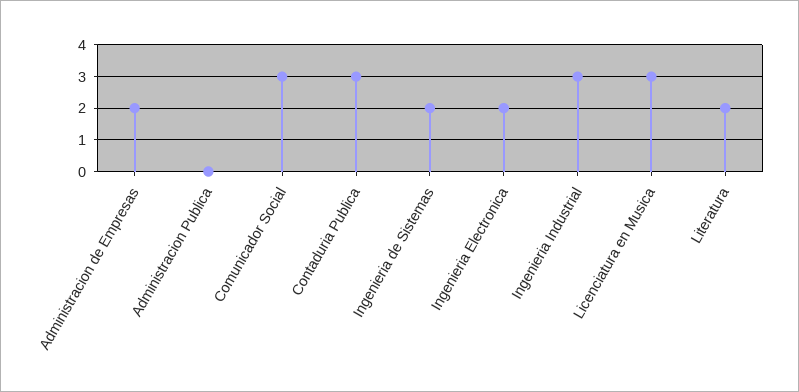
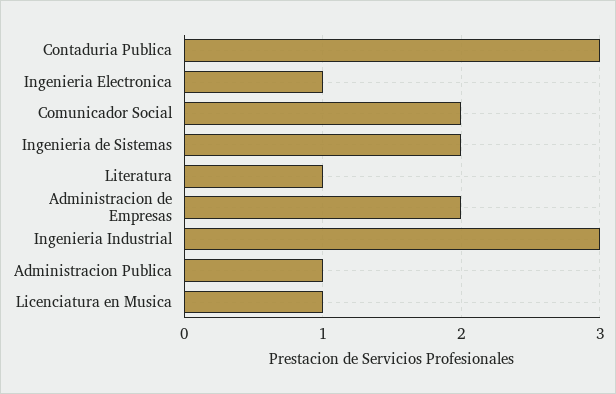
  {
    "Administracion de Empresas": 2,
-   "Administracion Publica": 0,
+   "Administracion Publica": 1,
-   "Comunicador Social": 3,
+   "Comunicador Social": 2,
    "Contaduria Publica": 3,
    "Ingenieria de Sistemas": 2,
-   "Ingenieria Electronica": 2,
+   "Ingenieria Electronica": 1,
    "Ingenieria Industrial": 3,
-   "Licenciatura en Musica": 3,
+   "Licenciatura en Musica": 1,
-   "Literatura": 2
+   "Literatura": 1
  }

